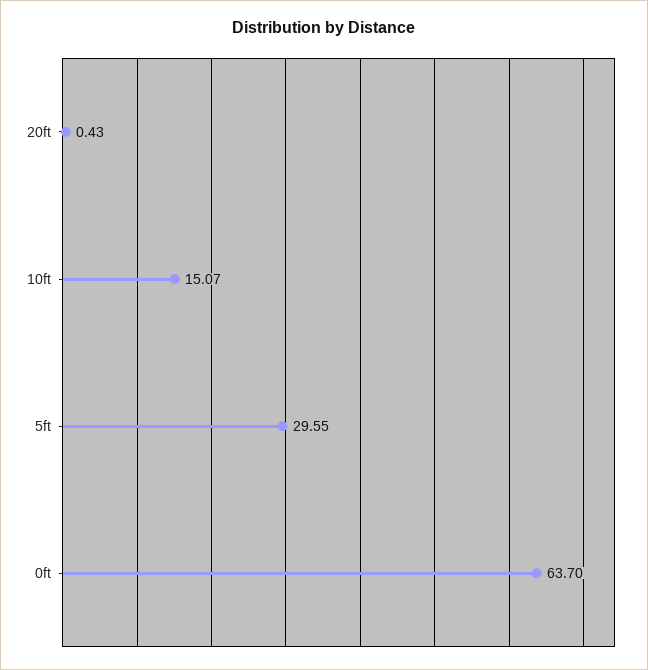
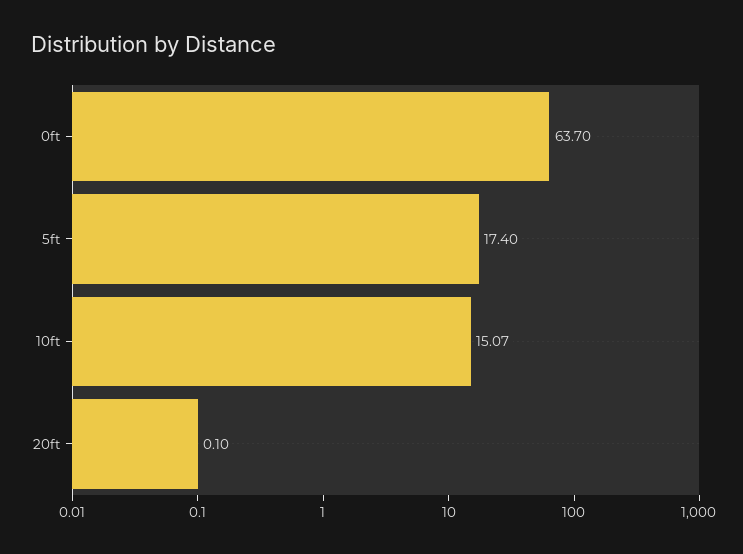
  {
-   "20ft": 0.43,
+   "20ft": 0.1,
    "10ft": 15.07,
-   "5ft": 29.55,
+   "5ft": 17.4,
    "0ft": 63.7
  }

